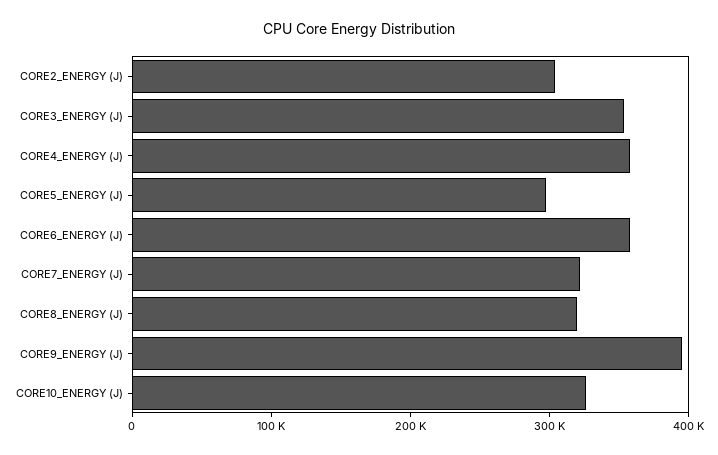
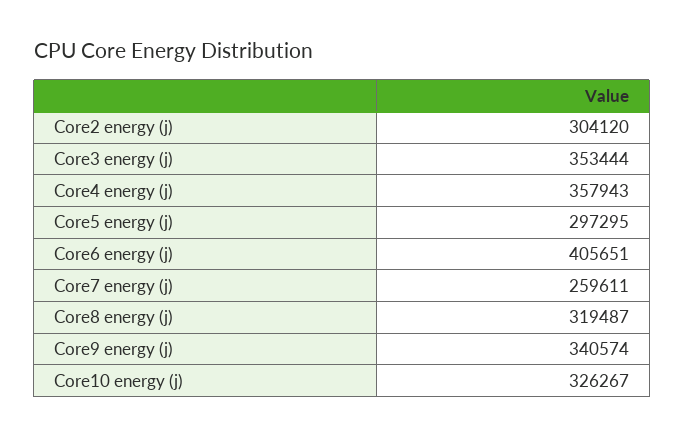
  {
    "CORE2_ENERGY (J)": 304120,
    "CORE3_ENERGY (J)": 353444,
    "CORE4_ENERGY (J)": 357943,
    "CORE5_ENERGY (J)": 297295,
-   "CORE6_ENERGY (J)": 360000,
+   "CORE6_ENERGY (J)": 405651,
-   "CORE7_ENERGY (J)": 320000,
+   "CORE7_ENERGY (J)": 259611,
    "CORE8_ENERGY (J)": 319487,
-   "CORE9_ENERGY (J)": 400000,
+   "CORE9_ENERGY (J)": 340574,
    "CORE10_ENERGY (J)": 326267
  }

